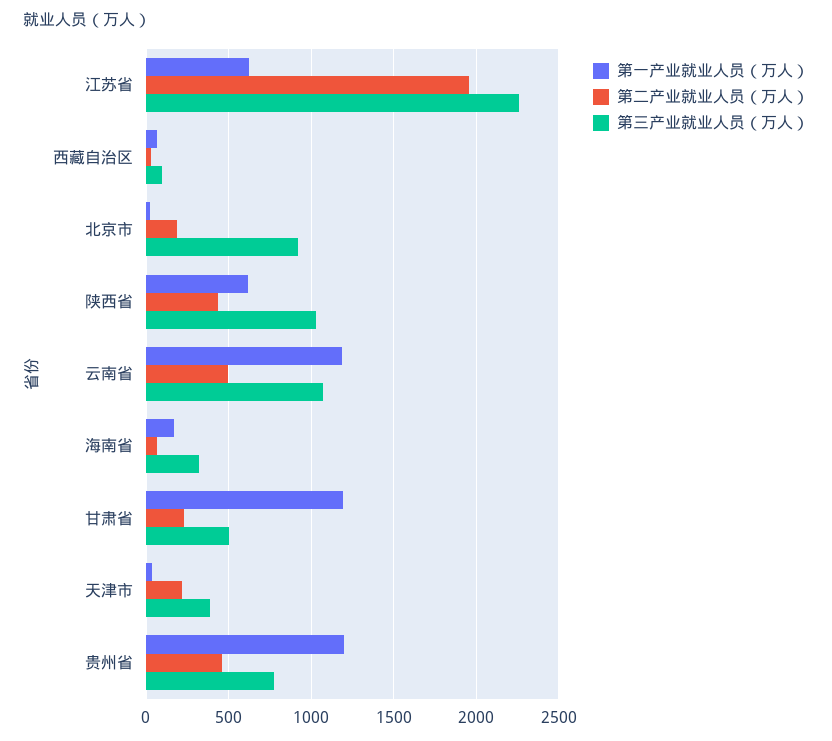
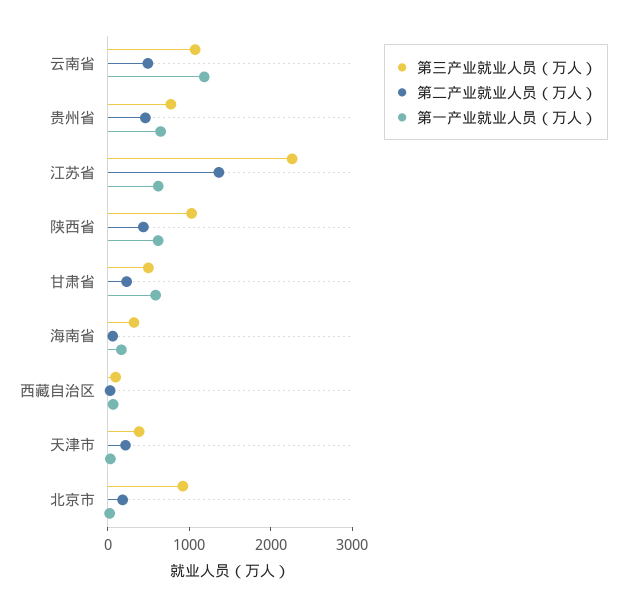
  {
    "第一产业就业人员（万人）": {
      "江苏省": 600,
      "西藏自治区": 50,
      "北京市": 0,
      "陕西省": 600,
      "云南省": 1200,
      "海南省": 150,
-     "甘肃省": 1200,
+     "甘肃省": 600,
      "天津市": 50,
-     "贵州省": 1200
+     "贵州省": 600
    },
    "第二产业就业人员（万人）": {
-     "江苏省": 1950,
+     "江苏省": 1400,
      "西藏自治区": 50,
      "北京市": 200,
      "陕西省": 450,
      "云南省": 500,
      "海南省": 50,
      "甘肃省": 250,
      "天津市": 200,
      "贵州省": 450
    },
    "第三产业就业人员（万人）": {
      "江苏省": 2250,
      "西藏自治区": 100,
      "北京市": 900,
      "陕西省": 1050,
      "云南省": 1050,
      "海南省": 300,
      "甘肃省": 500,
      "天津市": 400,
      "贵州省": 750
    }
  }

